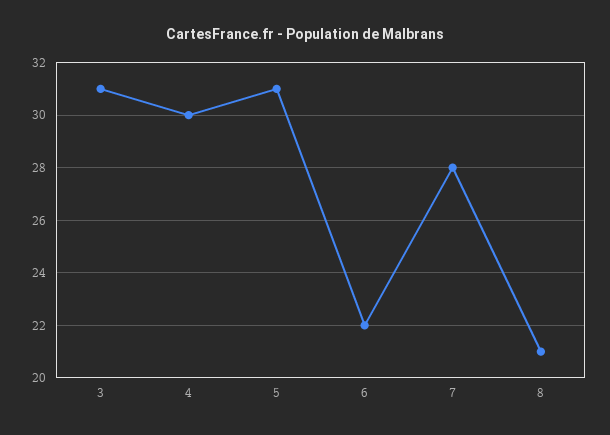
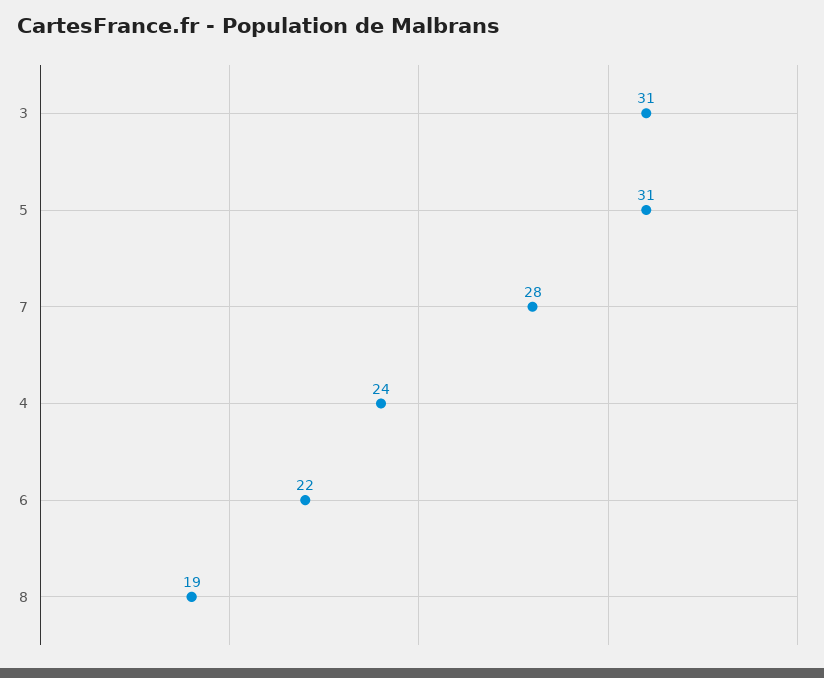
  {
    "3": 31,
-   "4": 30,
+   "4": 24,
    "5": 31,
    "6": 22,
    "7": 28,
-   "8": 21
+   "8": 19
  }

